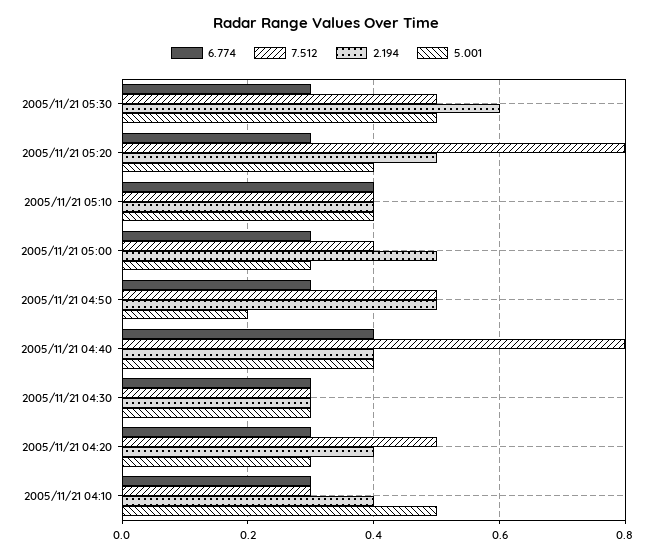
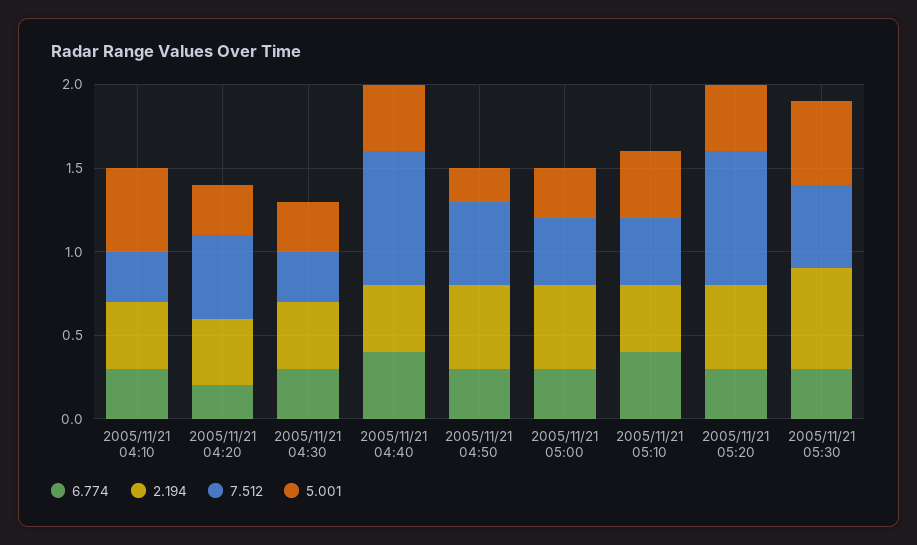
  {
    "6.774": {
      "2005/11/21 05:30": 0.3,
      "2005/11/21 05:20": 0.3,
      "2005/11/21 05:10": 0.4,
      "2005/11/21 05:00": 0.3,
      "2005/11/21 04:50": 0.3,
      "2005/11/21 04:40": 0.4,
      "2005/11/21 04:30": 0.3,
-     "2005/11/21 04:20": 0.3,
+     "2005/11/21 04:20": 0.2,
      "2005/11/21 04:10": 0.3
    },
    "7.512": {
      "2005/11/21 05:30": 0.5,
      "2005/11/21 05:20": 0.8,
      "2005/11/21 05:10": 0.4,
      "2005/11/21 05:00": 0.4,
      "2005/11/21 04:50": 0.5,
      "2005/11/21 04:40": 0.8,
      "2005/11/21 04:30": 0.3,
      "2005/11/21 04:20": 0.5,
      "2005/11/21 04:10": 0.3
    },
    "2.194": {
      "2005/11/21 05:30": 0.6,
      "2005/11/21 05:20": 0.5,
      "2005/11/21 05:10": 0.4,
      "2005/11/21 05:00": 0.5,
      "2005/11/21 04:50": 0.5,
      "2005/11/21 04:40": 0.4,
-     "2005/11/21 04:30": 0.3,
+     "2005/11/21 04:30": 0.4,
      "2005/11/21 04:20": 0.4,
      "2005/11/21 04:10": 0.4
    },
    "5.001": {
      "2005/11/21 05:30": 0.5,
      "2005/11/21 05:20": 0.4,
      "2005/11/21 05:10": 0.4,
      "2005/11/21 05:00": 0.3,
      "2005/11/21 04:50": 0.2,
      "2005/11/21 04:40": 0.4,
      "2005/11/21 04:30": 0.3,
      "2005/11/21 04:20": 0.3,
      "2005/11/21 04:10": 0.5
    }
  }

